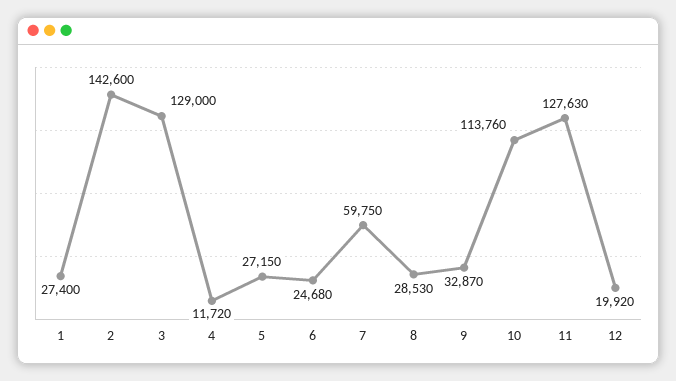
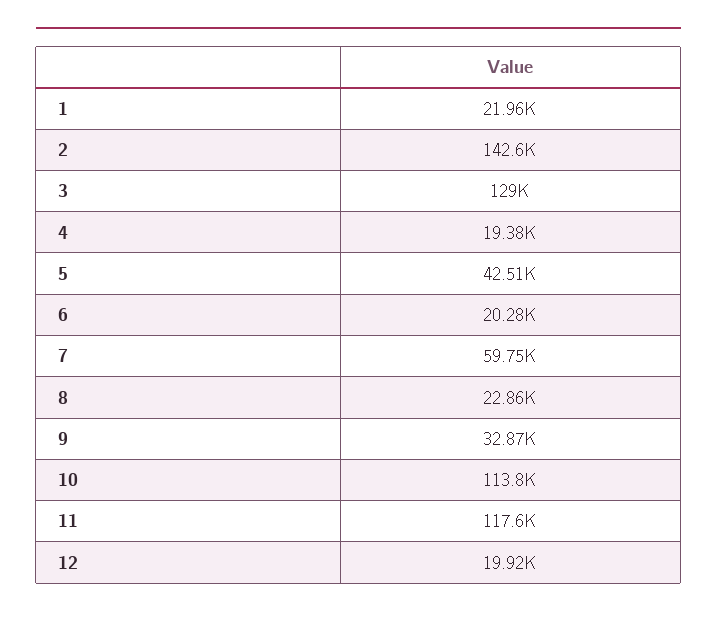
  {
-   "1": 27400,
+   "1": 21960,
    "2": 142600,
    "3": 129000,
-   "4": 11720,
+   "4": 19380,
-   "5": 27150,
+   "5": 42510,
-   "6": 24680,
+   "6": 20280,
    "7": 59750,
-   "8": 28530,
+   "8": 22860,
    "9": 32870,
    "10": 113760,
-   "11": 127630,
+   "11": 117600,
    "12": 19920
  }

